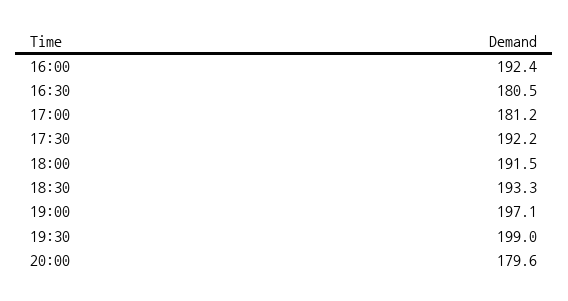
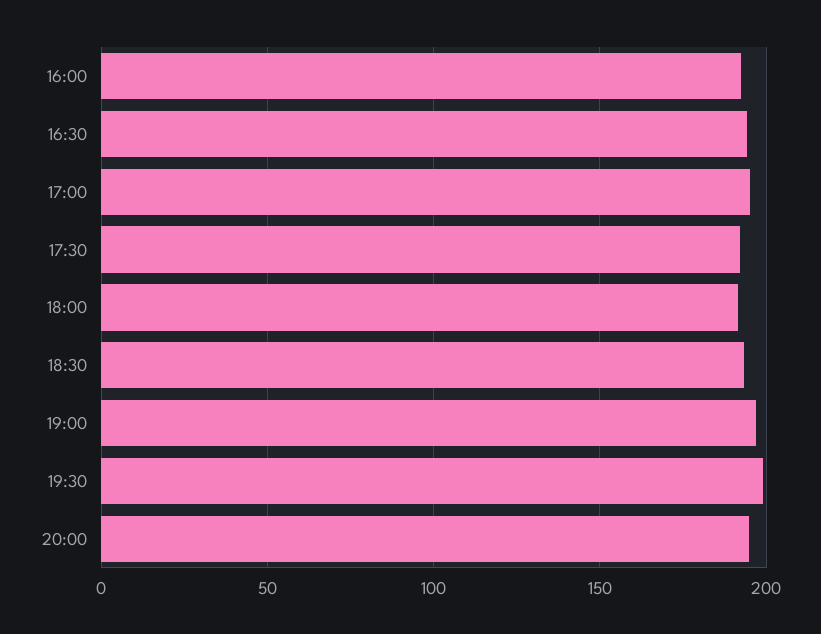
  {
    "16:00": 192.4,
-   "16:30": 180.5,
+   "16:30": 195,
-   "17:00": 181.2,
+   "17:00": 195,
    "17:30": 192.2,
    "18:00": 191.5,
    "18:30": 193.3,
    "19:00": 197.1,
    "19:30": 199,
-   "20:00": 179.6
+   "20:00": 195
  }

